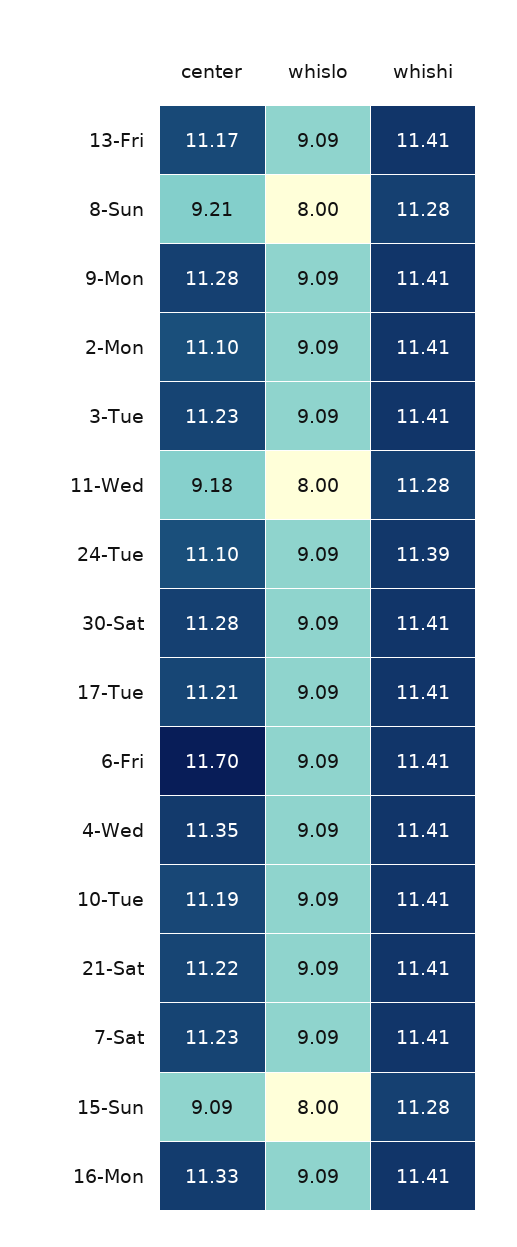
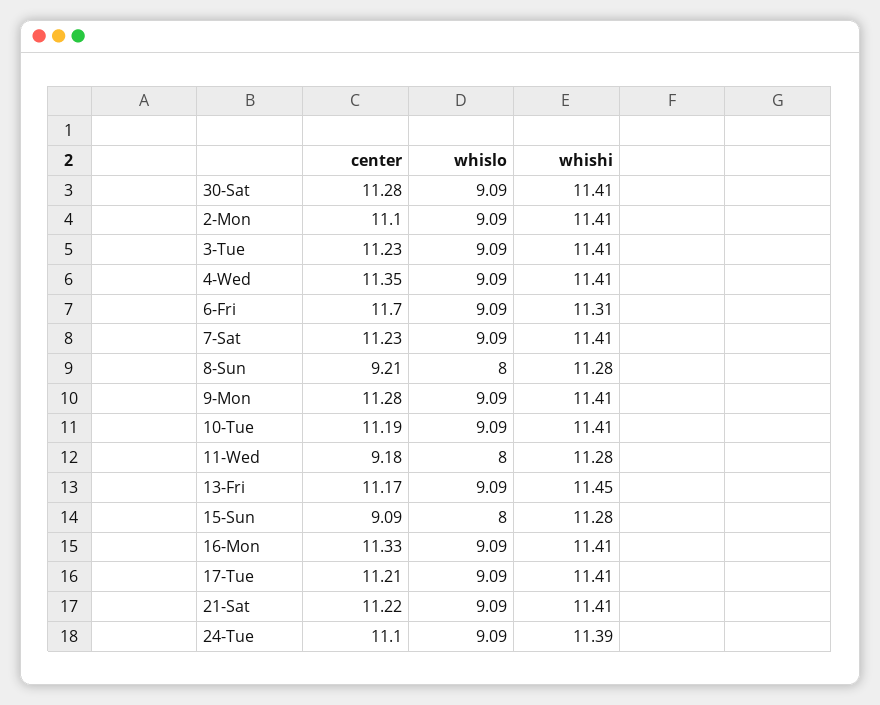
  {
    "center": {
      "13-Fri": 11.17,
      "8-Sun": 9.21,
      "9-Mon": 11.28,
      "2-Mon": 11.1,
      "3-Tue": 11.23,
      "11-Wed": 9.18,
      "24-Tue": 11.1,
      "30-Sat": 11.28,
      "17-Tue": 11.21,
      "6-Fri": 11.7,
      "4-Wed": 11.35,
      "10-Tue": 11.19,
      "21-Sat": 11.22,
      "7-Sat": 11.23,
      "15-Sun": 9.09,
      "16-Mon": 11.33
    },
    "whislo": {
      "13-Fri": 9.09,
      "8-Sun": 8,
      "9-Mon": 9.09,
      "2-Mon": 9.09,
      "3-Tue": 9.09,
      "11-Wed": 8,
      "24-Tue": 9.09,
      "30-Sat": 9.09,
      "17-Tue": 9.09,
      "6-Fri": 9.09,
      "4-Wed": 9.09,
      "10-Tue": 9.09,
      "21-Sat": 9.09,
      "7-Sat": 9.09,
      "15-Sun": 8,
      "16-Mon": 9.09
    },
    "whishi": {
-     "13-Fri": 11.41,
+     "13-Fri": 11.45,
      "8-Sun": 11.28,
      "9-Mon": 11.41,
      "2-Mon": 11.41,
      "3-Tue": 11.41,
      "11-Wed": 11.28,
      "24-Tue": 11.39,
      "30-Sat": 11.41,
      "17-Tue": 11.41,
-     "6-Fri": 11.41,
+     "6-Fri": 11.31,
      "4-Wed": 11.41,
      "10-Tue": 11.41,
      "21-Sat": 11.41,
      "7-Sat": 11.41,
      "15-Sun": 11.28,
      "16-Mon": 11.41
    }
  }

